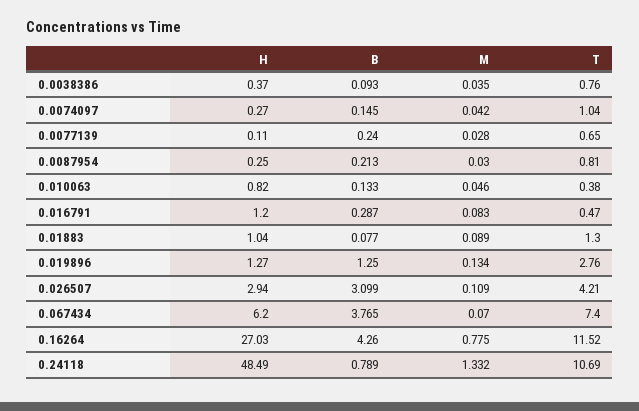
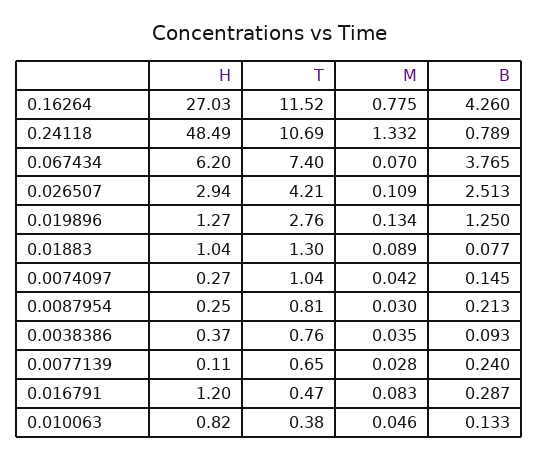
  {
    "H": {
      "0.0038386": 0.37,
      "0.0074097": 0.27,
      "0.0077139": 0.11,
      "0.0087954": 0.25,
      "0.010063": 0.82,
      "0.016791": 1.2,
      "0.01883": 1.04,
      "0.019896": 1.27,
      "0.026507": 2.94,
      "0.067434": 6.2,
      "0.16264": 27.03,
      "0.24118": 48.49
    },
    "B": {
      "0.0038386": 0.093,
      "0.0074097": 0.145,
      "0.0077139": 0.24,
      "0.0087954": 0.213,
      "0.010063": 0.133,
      "0.016791": 0.287,
      "0.01883": 0.077,
      "0.019896": 1.25,
-     "0.026507": 3.099,
+     "0.026507": 2.513,
      "0.067434": 3.765,
      "0.16264": 4.26,
      "0.24118": 0.789
    },
    "M": {
      "0.0038386": 0.035,
      "0.0074097": 0.042,
      "0.0077139": 0.028,
      "0.0087954": 0.03,
      "0.010063": 0.046,
      "0.016791": 0.083,
      "0.01883": 0.089,
      "0.019896": 0.134,
      "0.026507": 0.109,
      "0.067434": 0.07,
      "0.16264": 0.775,
      "0.24118": 1.332
    },
    "T": {
      "0.0038386": 0.76,
      "0.0074097": 1.04,
      "0.0077139": 0.65,
      "0.0087954": 0.81,
      "0.010063": 0.38,
      "0.016791": 0.47,
      "0.01883": 1.3,
      "0.019896": 2.76,
      "0.026507": 4.21,
      "0.067434": 7.4,
      "0.16264": 11.52,
      "0.24118": 10.69
    }
  }

